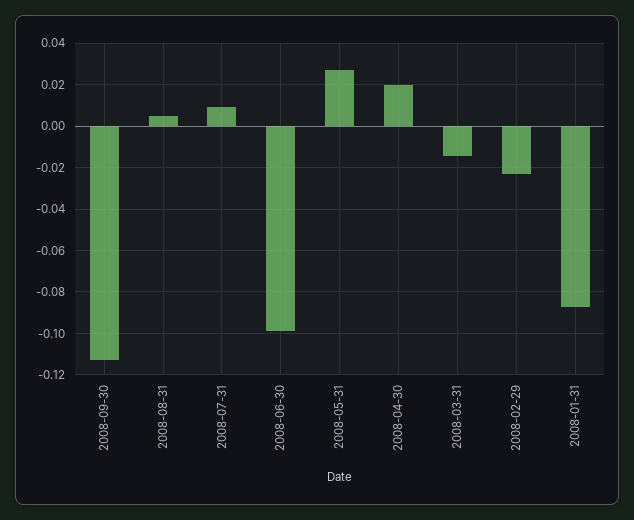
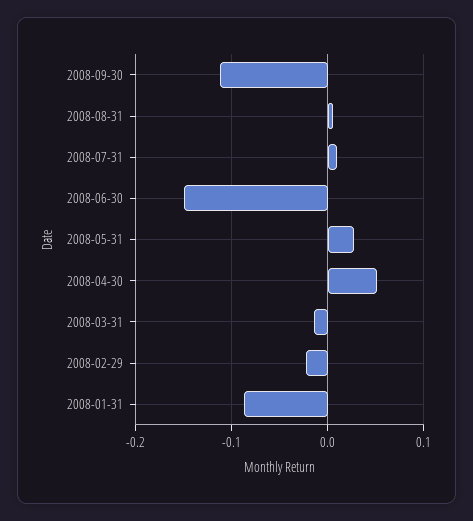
  {
    "2008-09-30": -0.115,
    "2008-08-31": 0.005,
    "2008-07-31": 0.01,
-   "2008-06-30": -0.1,
+   "2008-06-30": -0.15,
    "2008-05-31": 0.025,
-   "2008-04-30": 0.02,
+   "2008-04-30": 0.05,
    "2008-03-31": -0.015,
    "2008-02-29": -0.025,
    "2008-01-31": -0.085
  }

